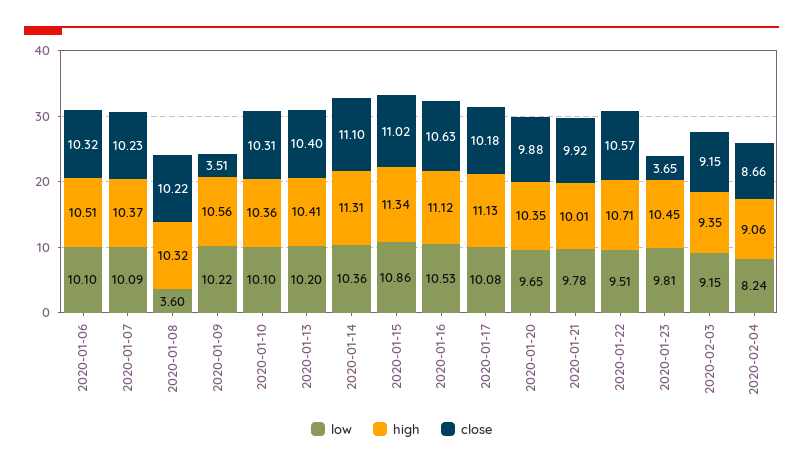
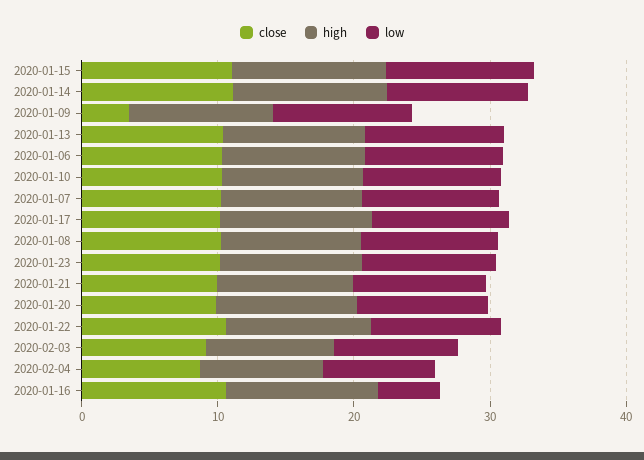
  {
    "low": {
      "2020-01-06": 10.1,
      "2020-01-07": 10.09,
-     "2020-01-08": 3.6,
+     "2020-01-08": 10,
      "2020-01-09": 10.22,
      "2020-01-10": 10.1,
      "2020-01-13": 10.2,
      "2020-01-14": 10.36,
      "2020-01-15": 10.86,
-     "2020-01-16": 10.53,
+     "2020-01-16": 4,
      "2020-01-17": 10.08,
      "2020-01-20": 9.65,
      "2020-01-21": 9.78,
      "2020-01-22": 9.51,
      "2020-01-23": 9.81,
      "2020-02-03": 9.15,
      "2020-02-04": 8.24
    },
    "high": {
      "2020-01-06": 10.51,
      "2020-01-07": 10.37,
      "2020-01-08": 10.32,
      "2020-01-09": 10.56,
      "2020-01-10": 10.36,
      "2020-01-13": 10.41,
      "2020-01-14": 11.31,
      "2020-01-15": 11.34,
      "2020-01-16": 11.12,
      "2020-01-17": 11.13,
      "2020-01-20": 10.35,
      "2020-01-21": 10.01,
      "2020-01-22": 10.71,
      "2020-01-23": 10.45,
      "2020-02-03": 9.35,
      "2020-02-04": 9.06
    },
    "close": {
      "2020-01-06": 10.32,
      "2020-01-07": 10.23,
      "2020-01-08": 10.22,
      "2020-01-09": 3.51,
      "2020-01-10": 10.31,
      "2020-01-13": 10.4,
      "2020-01-14": 11.1,
      "2020-01-15": 11.02,
      "2020-01-16": 10.63,
      "2020-01-17": 10.18,
      "2020-01-20": 9.88,
      "2020-01-21": 9.92,
      "2020-01-22": 10.57,
-     "2020-01-23": 3.65,
+     "2020-01-23": 10,
      "2020-02-03": 9.15,
      "2020-02-04": 8.66
    }
  }

